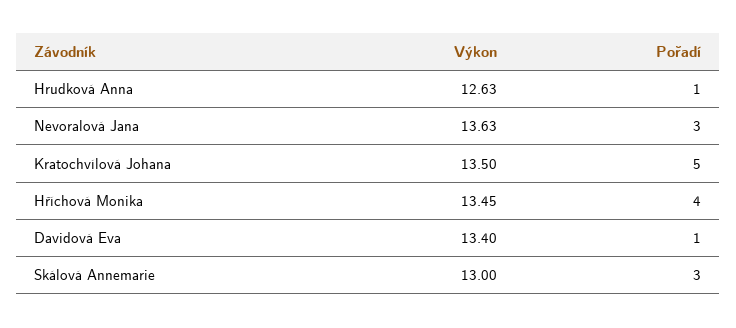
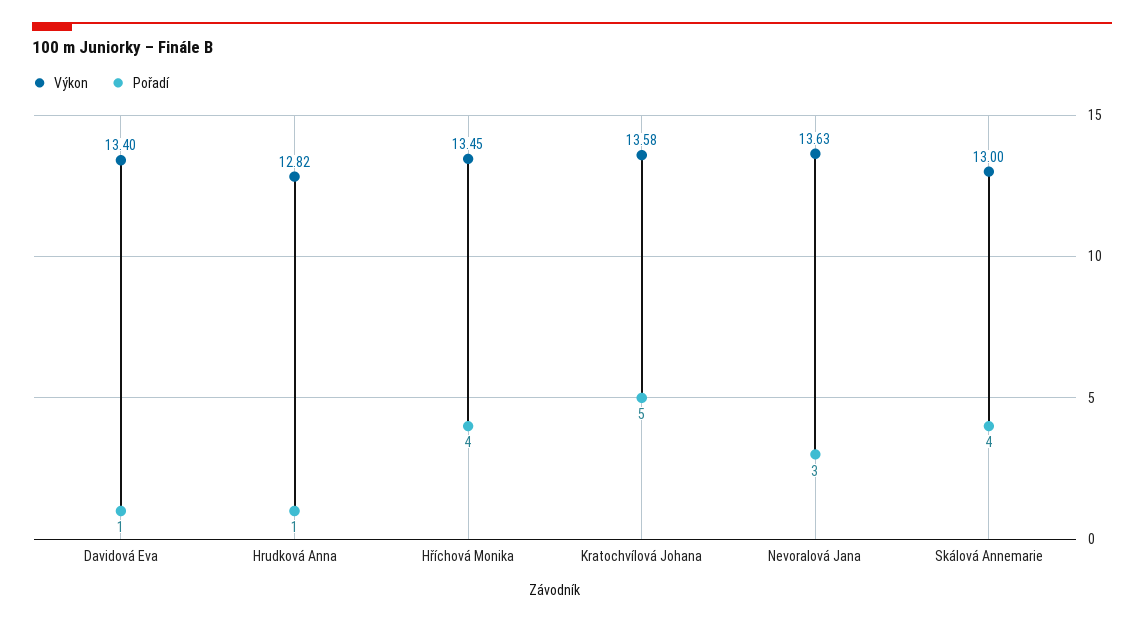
  {
    "Výkon": {
-     "Hrudková Anna": 12.63,
+     "Hrudková Anna": 12.82,
      "Nevoralová Jana": 13.63,
-     "Kratochvílová Johana": 13.5,
+     "Kratochvílová Johana": 13.58,
      "Hříchová Monika": 13.45,
      "Davidová Eva": 13.4,
      "Skálová Annemarie": 13
    },
    "Pořadí": {
      "Hrudková Anna": 1,
      "Nevoralová Jana": 3,
      "Kratochvílová Johana": 5,
      "Hříchová Monika": 4,
      "Davidová Eva": 1,
-     "Skálová Annemarie": 3
+     "Skálová Annemarie": 4
    }
  }

